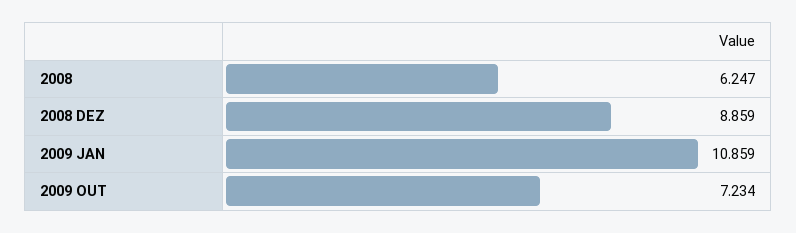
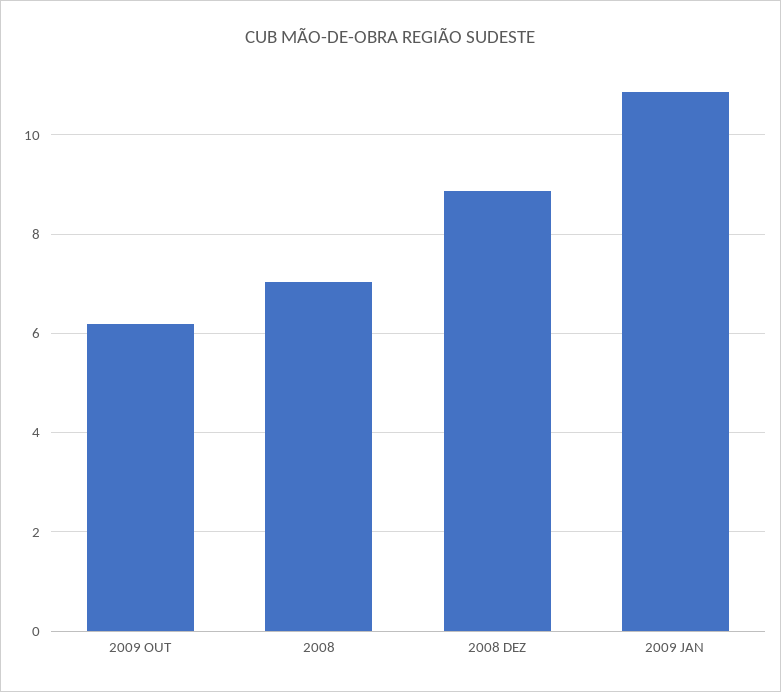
  {
-   "2008": 6.247,
+   "2008": 7,
    "2008 DEZ": 8.859,
    "2009 JAN": 10.859,
-   "2009 OUT": 7.234
+   "2009 OUT": 6.2
  }

